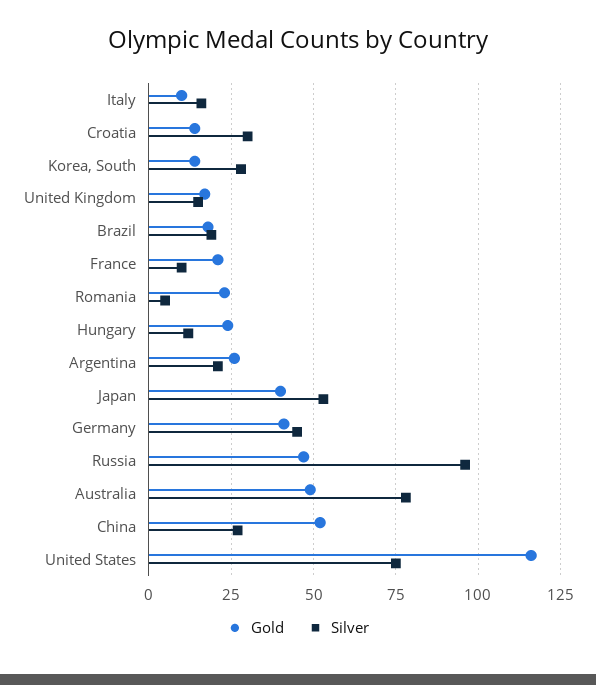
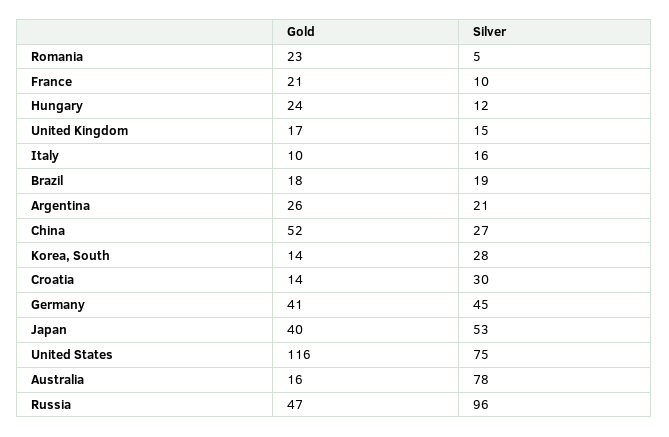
  {
    "Gold": {
      "Italy": 10,
      "Croatia": 14,
      "Korea, South": 14,
      "United Kingdom": 17,
      "Brazil": 18,
      "France": 21,
      "Romania": 23,
      "Hungary": 24,
      "Argentina": 26,
      "Japan": 40,
      "Germany": 41,
      "Russia": 47,
-     "Australia": 50,
+     "Australia": 16,
      "China": 52,
      "United States": 116
    },
    "Silver": {
      "Italy": 16,
      "Croatia": 30,
      "Korea, South": 28,
      "United Kingdom": 15,
      "Brazil": 19,
      "France": 10,
      "Romania": 5,
      "Hungary": 12,
      "Argentina": 21,
      "Japan": 53,
      "Germany": 45,
      "Russia": 96,
      "Australia": 78,
      "China": 27,
      "United States": 75
    }
  }

